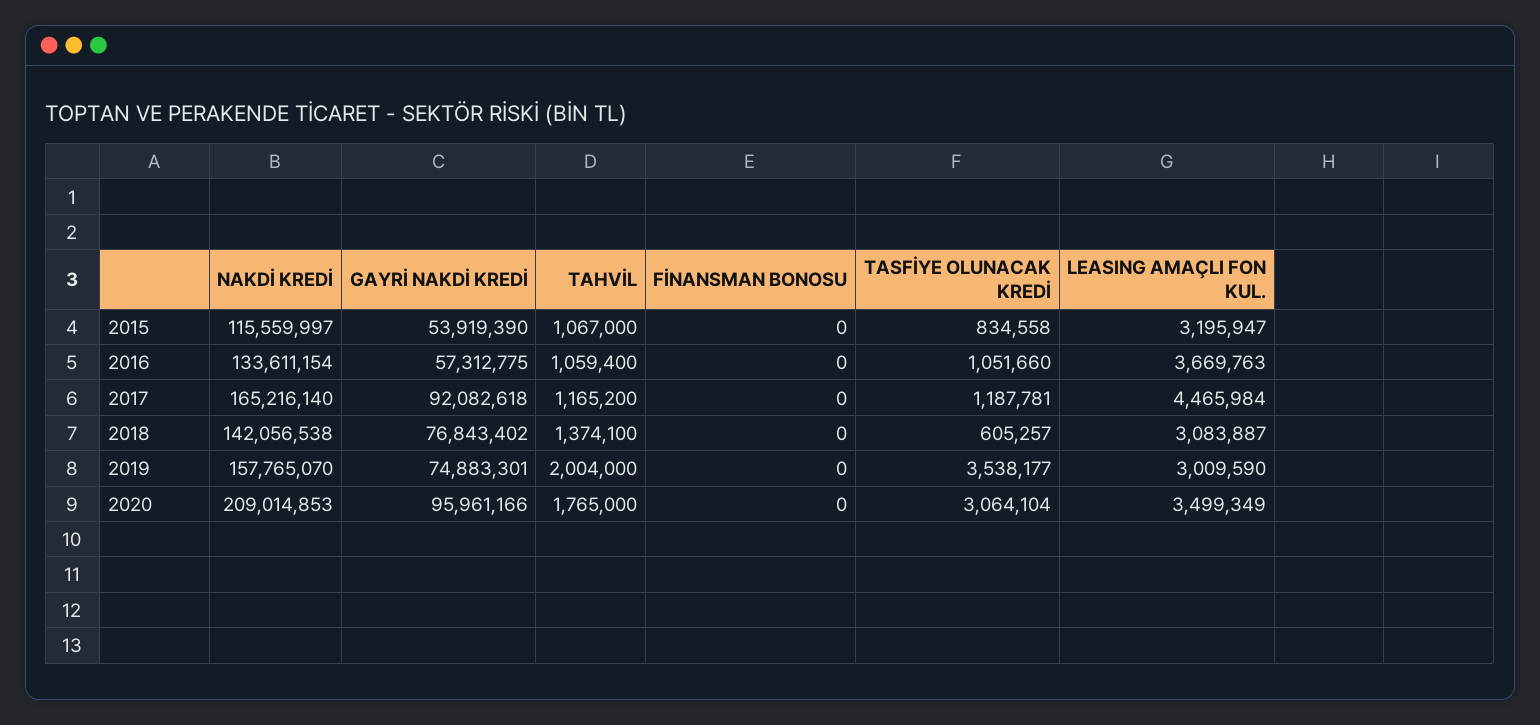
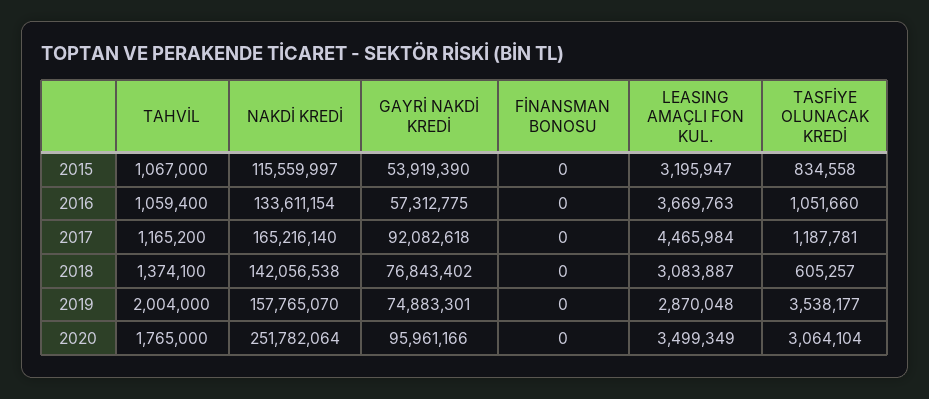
  {
    "NAKDİ KREDİ": {
      "2015": 115559997,
      "2016": 133611154,
      "2017": 165216140,
      "2018": 142056538,
      "2019": 157765070,
-     "2020": 209014853
+     "2020": 251782064
    },
    "GAYRİ NAKDİ KREDİ": {
      "2015": 53919390,
      "2016": 57312775,
      "2017": 92082618,
      "2018": 76843402,
      "2019": 74883301,
      "2020": 95961166
    },
    "TAHVİL": {
      "2015": 1067000,
      "2016": 1059400,
      "2017": 1165200,
      "2018": 1374100,
      "2019": 2004000,
      "2020": 1765000
    },
    "FİNANSMAN BONOSU": {
      "2015": 0,
      "2016": 0,
      "2017": 0,
      "2018": 0,
      "2019": 0,
      "2020": 0
    },
    "TASFİYE OLUNACAK KREDİ": {
      "2015": 834558,
      "2016": 1051660,
      "2017": 1187781,
      "2018": 605257,
      "2019": 3538177,
      "2020": 3064104
    },
    "LEASING AMAÇLI FON KUL.": {
      "2015": 3195947,
      "2016": 3669763,
      "2017": 4465984,
      "2018": 3083887,
-     "2019": 3009590,
+     "2019": 2870048,
      "2020": 3499349
    }
  }

